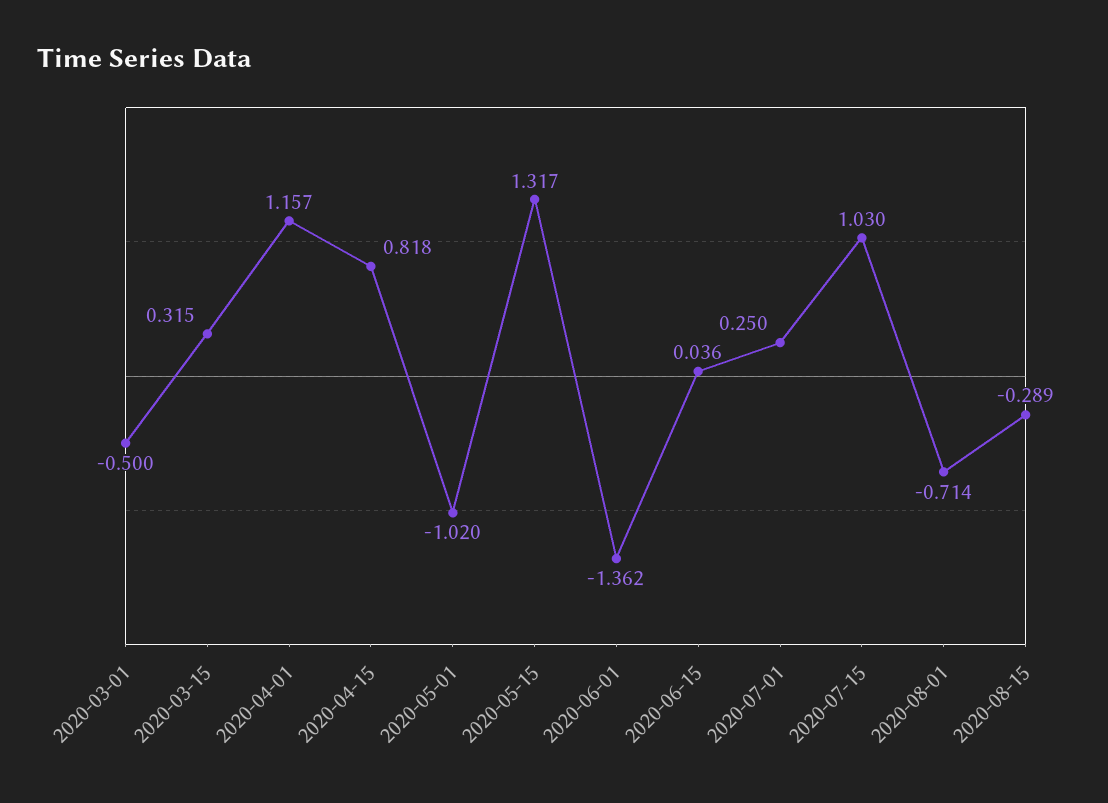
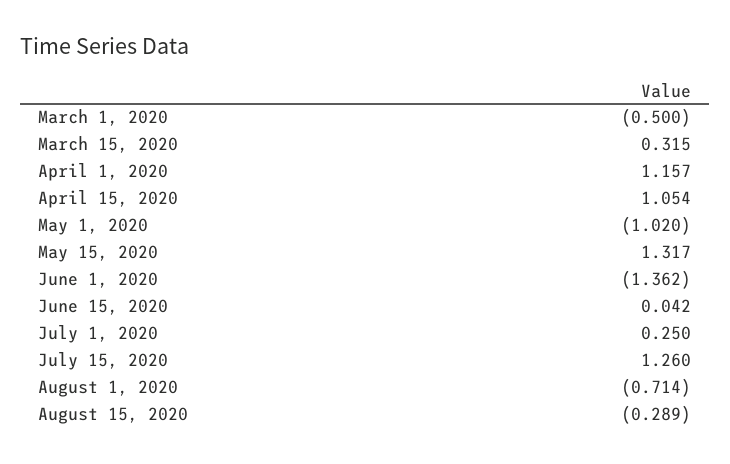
  {
    "2020-03-01": -0.5,
    "2020-03-15": 0.315,
    "2020-04-01": 1.157,
-   "2020-04-15": 0.818,
+   "2020-04-15": 1.054,
    "2020-05-01": -1.02,
    "2020-05-15": 1.317,
    "2020-06-01": -1.362,
-   "2020-06-15": 0.036,
+   "2020-06-15": 0.042,
    "2020-07-01": 0.25,
-   "2020-07-15": 1.03,
+   "2020-07-15": 1.26,
    "2020-08-01": -0.714,
    "2020-08-15": -0.289
  }

